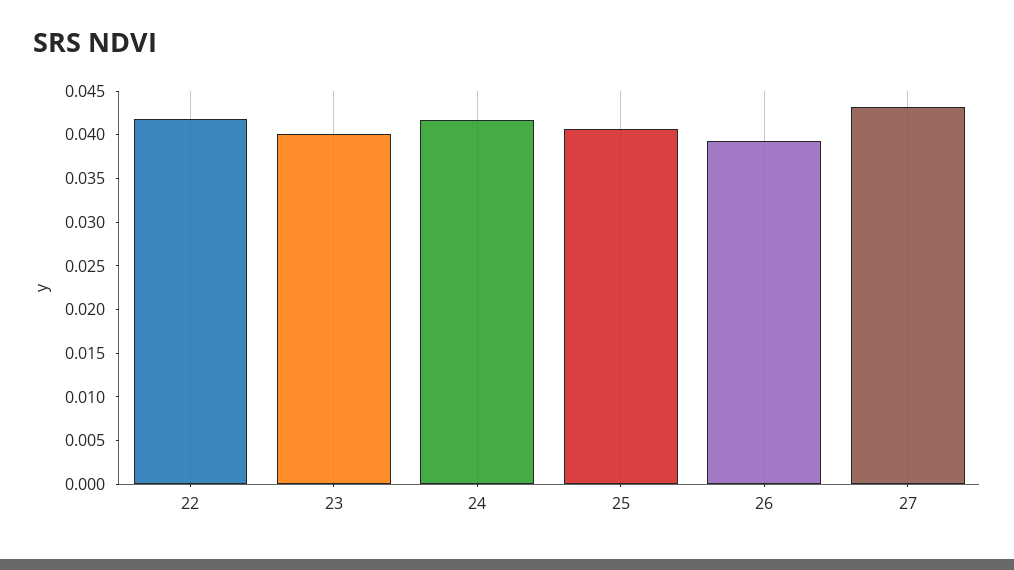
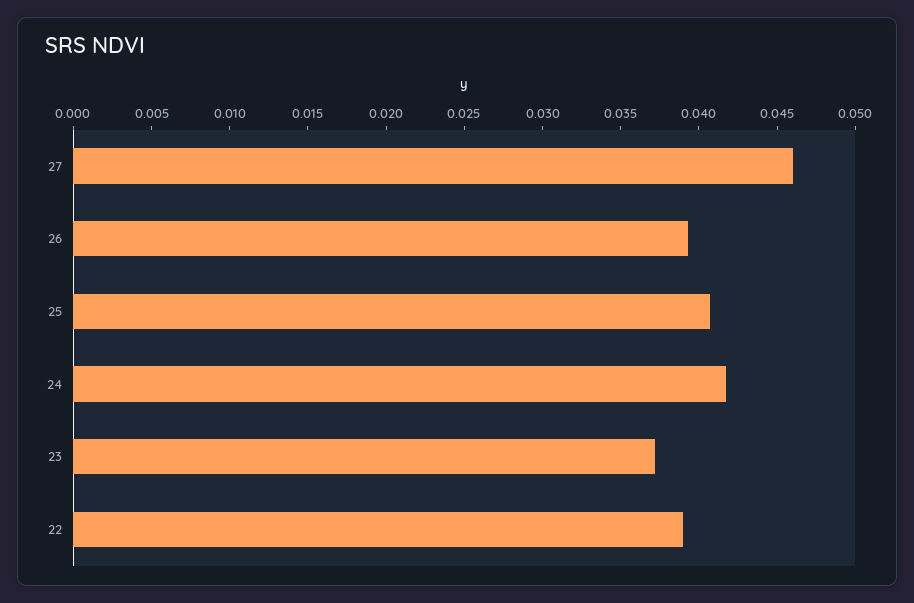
  {
-   "22": 0.042,
+   "22": 0.039,
-   "23": 0.04,
+   "23": 0.037,
    "24": 0.042,
    "25": 0.041,
    "26": 0.039,
-   "27": 0.043
+   "27": 0.046
  }

